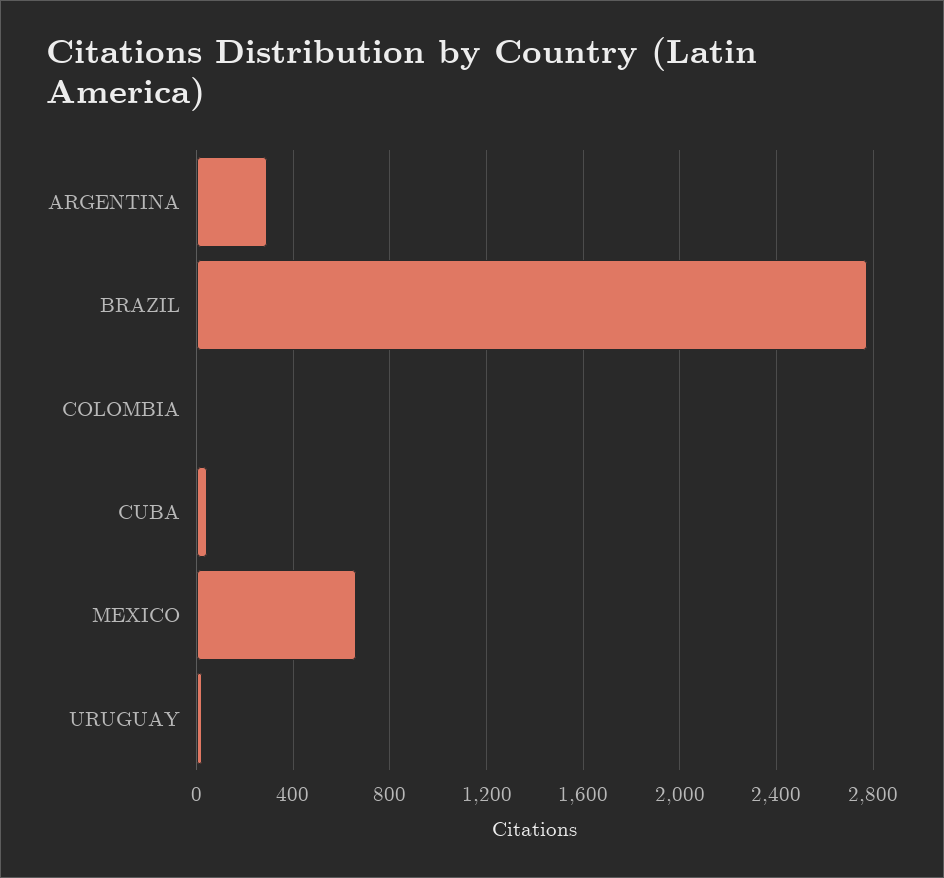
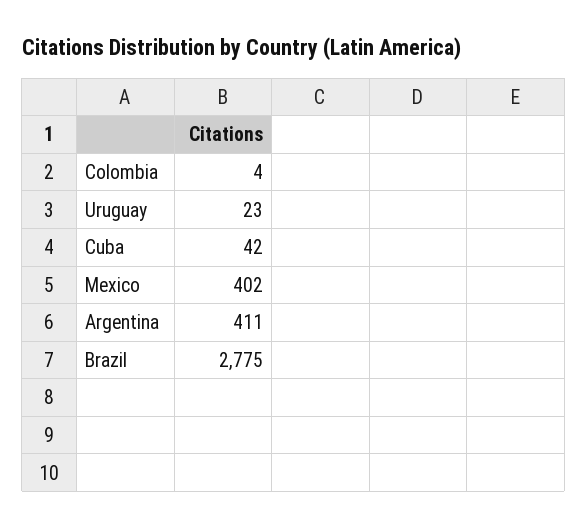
  {
-   "ARGENTINA": 300,
+   "ARGENTINA": 411,
    "BRAZIL": 2775,
    "COLOMBIA": 4,
    "CUBA": 42,
-   "MEXICO": 650,
+   "MEXICO": 402,
    "URUGUAY": 23
  }

